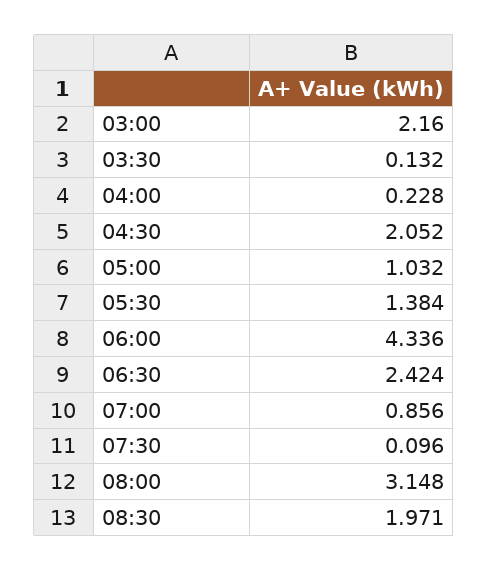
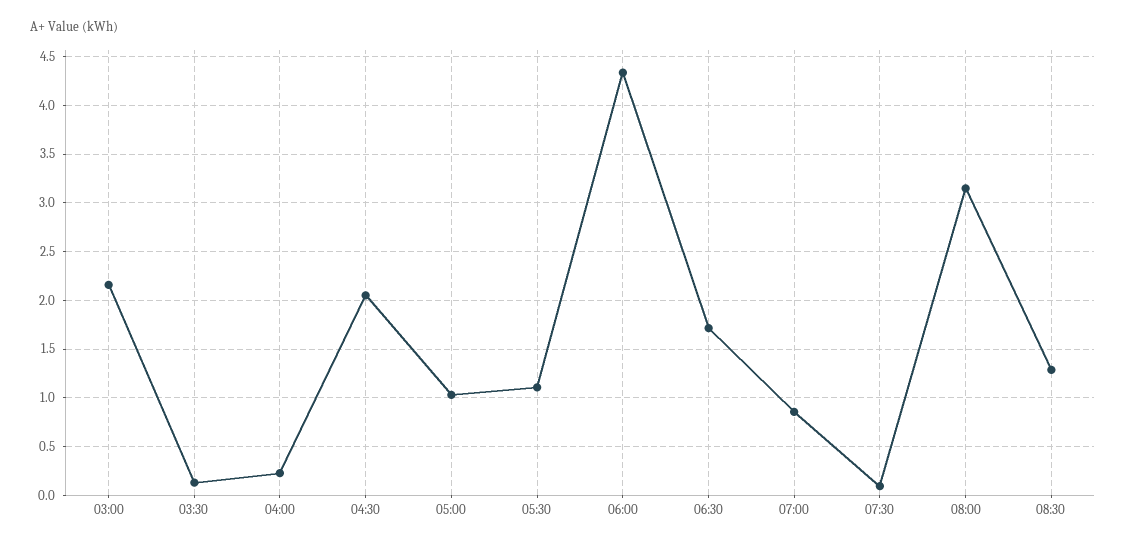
  {
    "03:00": 2.16,
    "03:30": 0.132,
    "04:00": 0.228,
    "04:30": 2.052,
    "05:00": 1.032,
-   "05:30": 1.384,
+   "05:30": 1.1,
    "06:00": 4.336,
-   "06:30": 2.424,
+   "06:30": 1.7,
    "07:00": 0.856,
    "07:30": 0.096,
    "08:00": 3.148,
-   "08:30": 1.971
+   "08:30": 1.3
  }

